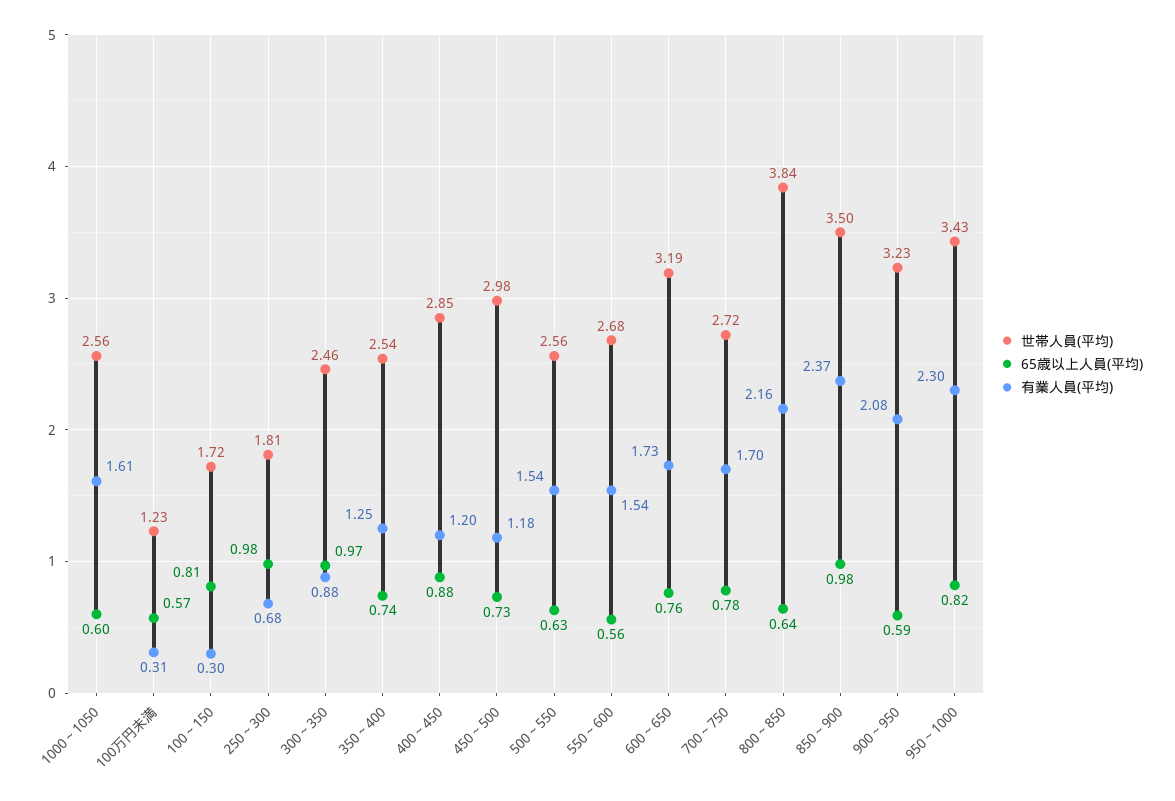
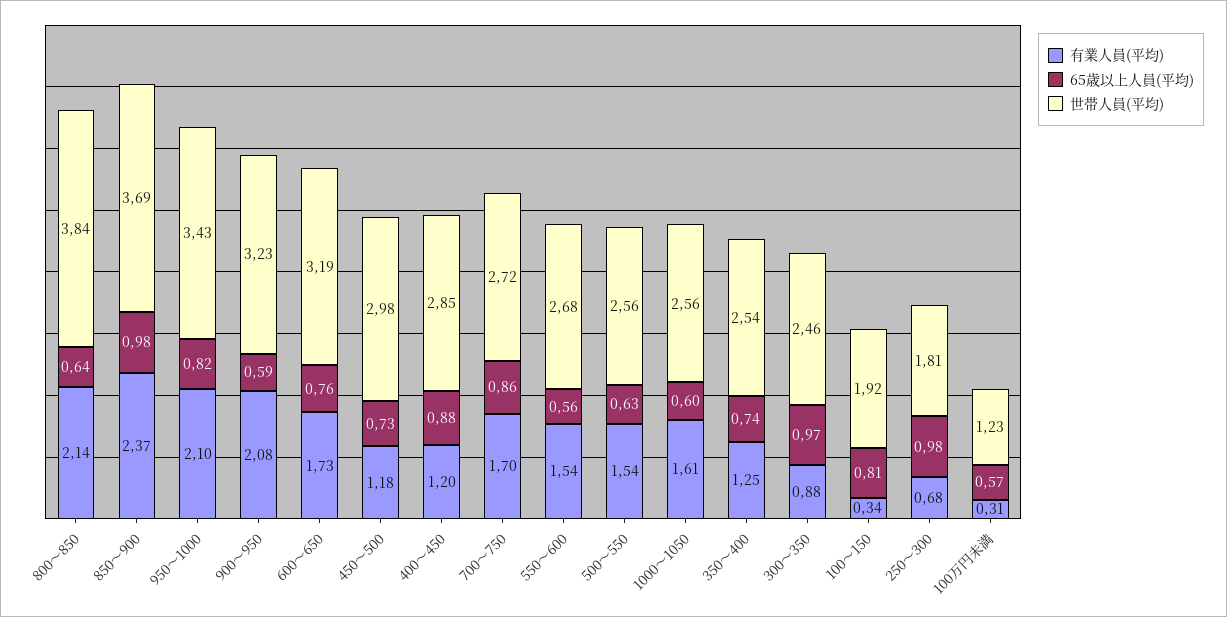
  {
    "世帯人員(平均)": {
      "1000～1050": 2.56,
      "100万円未満": 1.23,
-     "100～150": 1.72,
+     "100～150": 1.92,
      "250～300": 1.81,
      "300～350": 2.46,
      "350～400": 2.54,
      "400～450": 2.85,
      "450～500": 2.98,
      "500～550": 2.56,
      "550～600": 2.68,
      "600～650": 3.19,
      "700～750": 2.72,
      "800～850": 3.84,
-     "850～900": 3.5,
+     "850～900": 3.69,
      "900～950": 3.23,
      "950～1000": 3.43
    },
    "65歳以上人員(平均)": {
      "1000～1050": 0.6,
      "100万円未満": 0.57,
      "100～150": 0.81,
      "250～300": 0.98,
      "300～350": 0.97,
      "350～400": 0.74,
      "400～450": 0.88,
      "450～500": 0.73,
      "500～550": 0.63,
      "550～600": 0.56,
      "600～650": 0.76,
-     "700～750": 0.78,
+     "700～750": 0.86,
      "800～850": 0.64,
      "850～900": 0.98,
      "900～950": 0.59,
      "950～1000": 0.82
    },
    "有業人員(平均)": {
      "1000～1050": 1.61,
      "100万円未満": 0.31,
-     "100～150": 0.3,
+     "100～150": 0.34,
      "250～300": 0.68,
      "300～350": 0.88,
      "350～400": 1.25,
      "400～450": 1.2,
      "450～500": 1.18,
      "500～550": 1.54,
      "550～600": 1.54,
      "600～650": 1.73,
      "700～750": 1.7,
-     "800～850": 2.16,
+     "800～850": 2.14,
      "850～900": 2.37,
      "900～950": 2.08,
-     "950～1000": 2.3
+     "950～1000": 2.1
    }
  }

